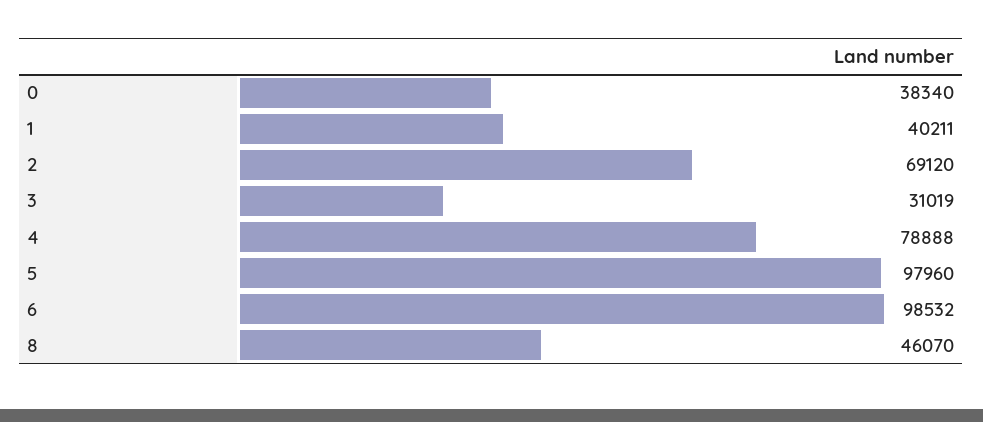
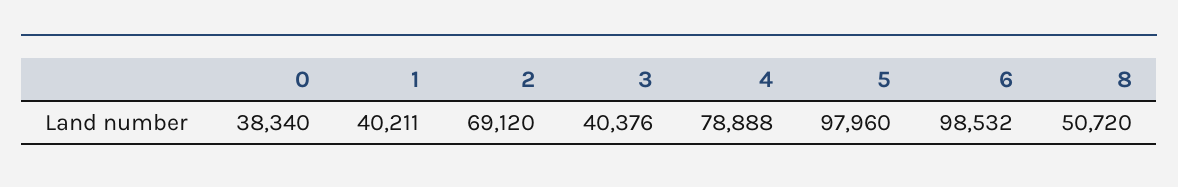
  {
    "0": 38340,
    "1": 40211,
    "2": 69120,
-   "3": 31019,
+   "3": 40376,
    "4": 78888,
    "5": 97960,
    "6": 98532,
-   "8": 46070
+   "8": 50720
  }

